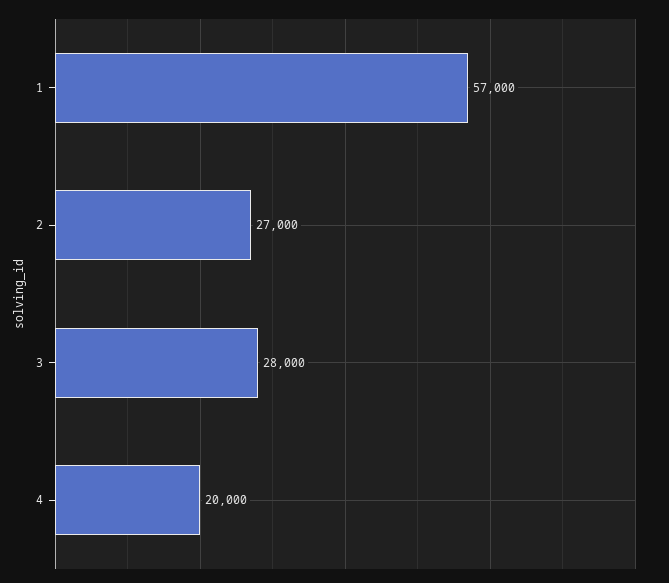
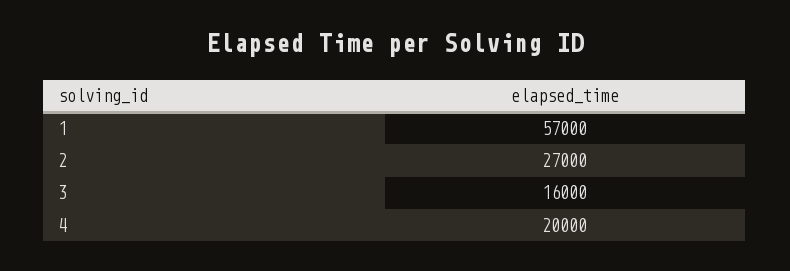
  {
    "1": 57000,
    "2": 27000,
-   "3": 28000,
+   "3": 16000,
    "4": 20000
  }

